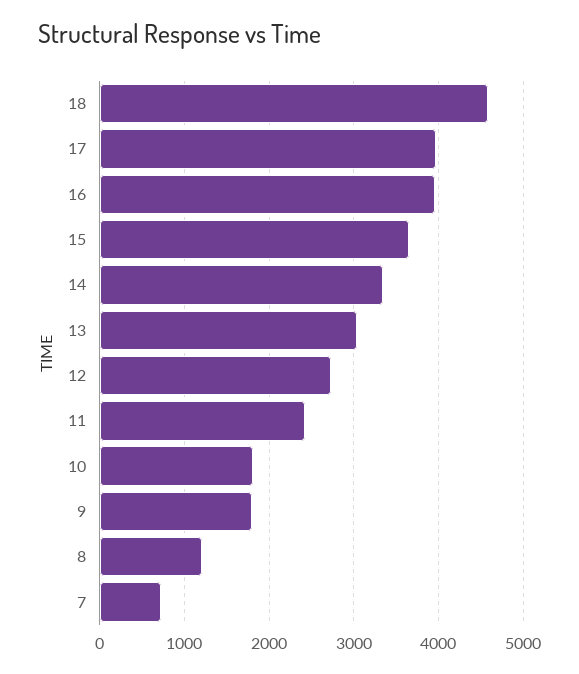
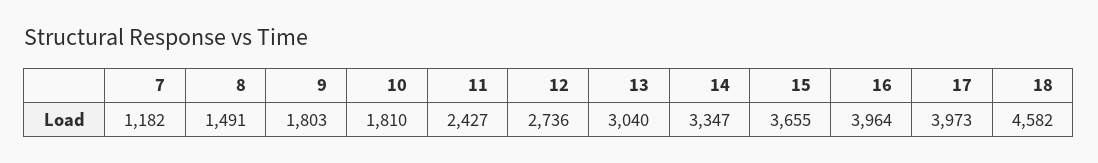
  {
    "18": 4582,
    "17": 3973,
    "16": 3964,
    "15": 3655,
    "14": 3347,
    "13": 3040,
    "12": 2736,
    "11": 2427,
    "10": 1810,
    "9": 1803,
-   "8": 1200,
+   "8": 1491,
-   "7": 700
+   "7": 1182
  }

